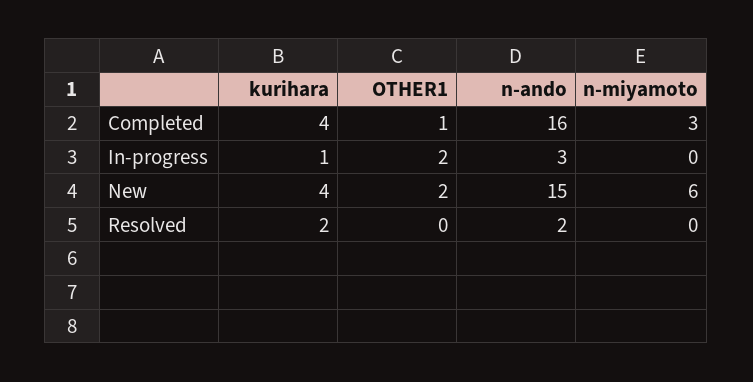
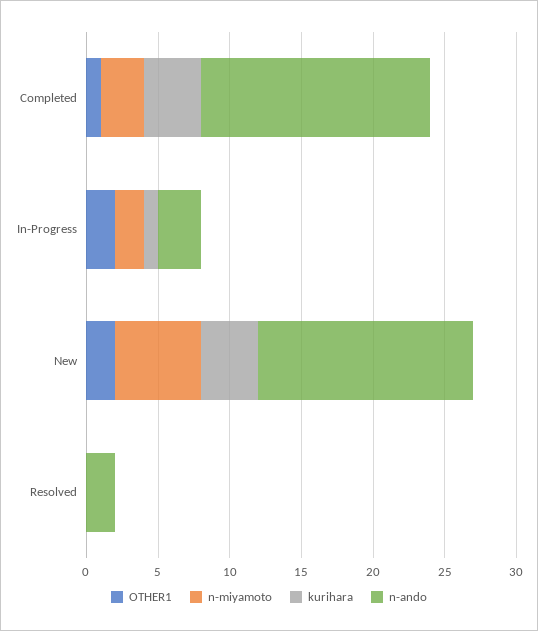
  {
    "kurihara": {
      "Completed": 4,
      "In-progress": 1,
      "New": 4,
-     "Resolved": 2
+     "Resolved": 0
    },
    "OTHER1": {
      "Completed": 1,
      "In-progress": 2,
      "New": 2,
      "Resolved": 0
    },
    "n-ando": {
      "Completed": 16,
      "In-progress": 3,
      "New": 15,
      "Resolved": 2
    },
    "n-miyamoto": {
      "Completed": 3,
-     "In-progress": 0,
+     "In-progress": 2,
      "New": 6,
      "Resolved": 0
    }
  }

